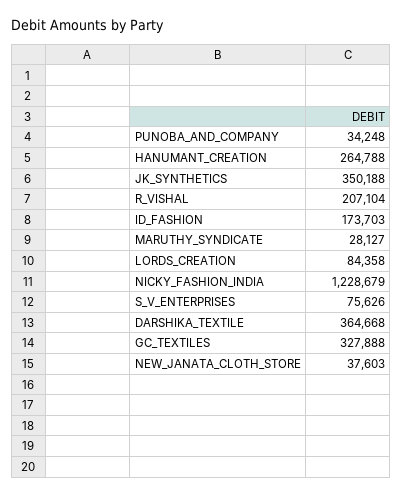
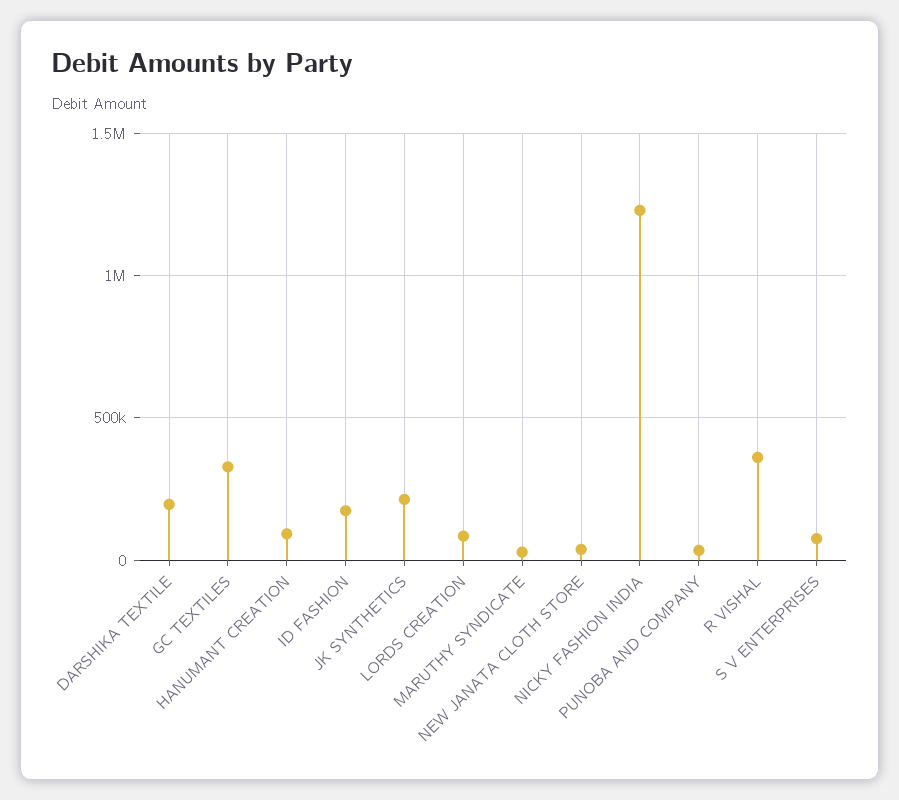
  {
    "PUNOBA_AND_COMPANY": 34248,
-   "HANUMANT_CREATION": 264788,
+   "HANUMANT_CREATION": 100000,
-   "JK_SYNTHETICS": 350188,
+   "JK_SYNTHETICS": 200000,
-   "R_VISHAL": 207104,
+   "R_VISHAL": 350000,
    "ID_FASHION": 173703,
    "MARUTHY_SYNDICATE": 28127,
    "LORDS_CREATION": 84358,
    "NICKY_FASHION_INDIA": 1228679,
    "S_V_ENTERPRISES": 75626,
-   "DARSHIKA_TEXTILE": 364668,
+   "DARSHIKA_TEXTILE": 200000,
    "GC_TEXTILES": 327888,
    "NEW_JANATA_CLOTH_STORE": 37603
  }

